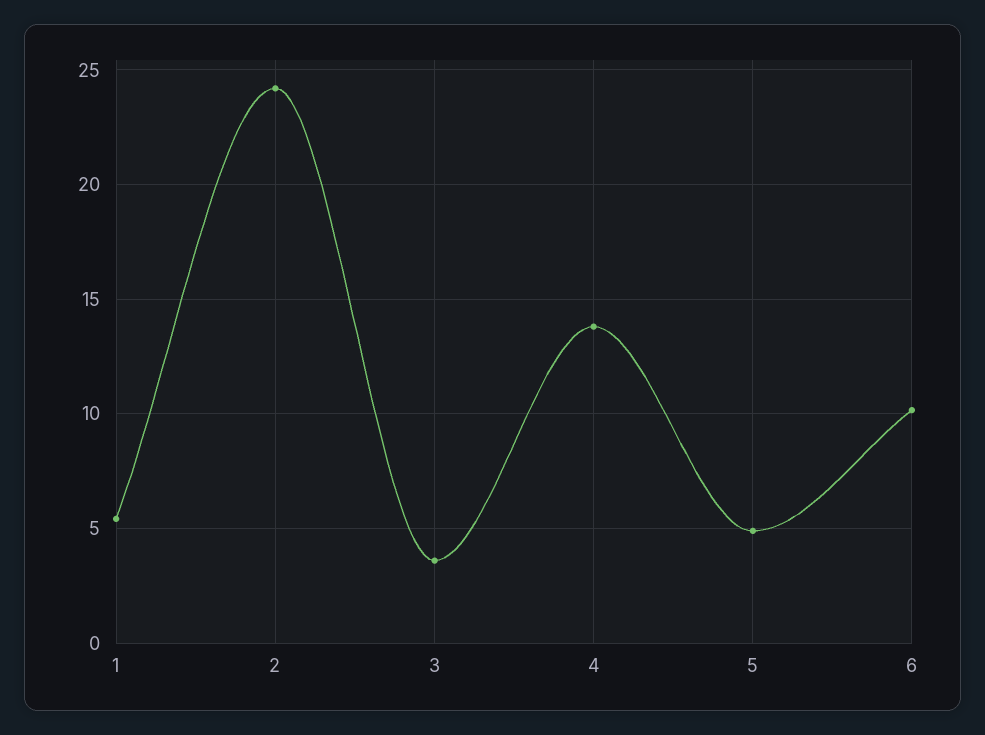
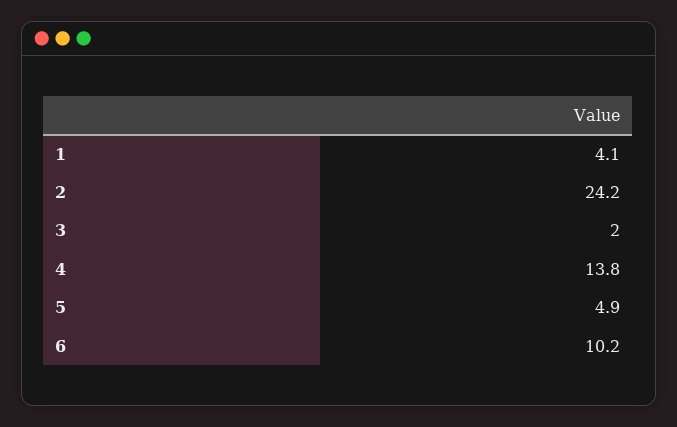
  {
-   "1": 5.5,
+   "1": 4.1,
    "2": 24.2,
-   "3": 3.5,
+   "3": 2,
    "4": 13.8,
    "5": 4.9,
    "6": 10.2
  }

